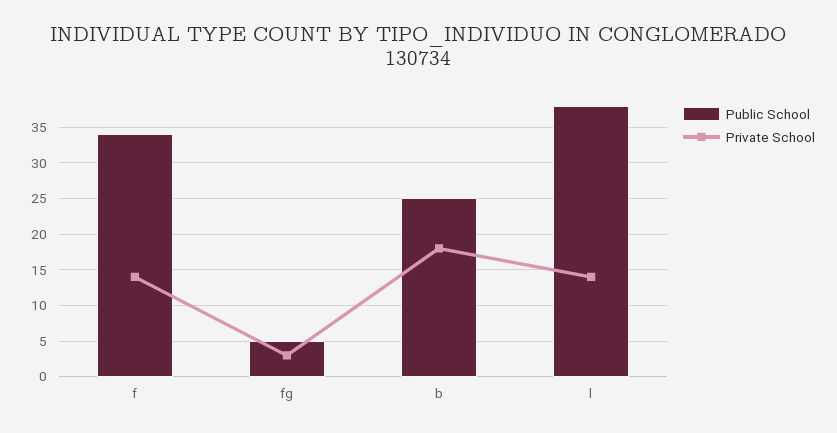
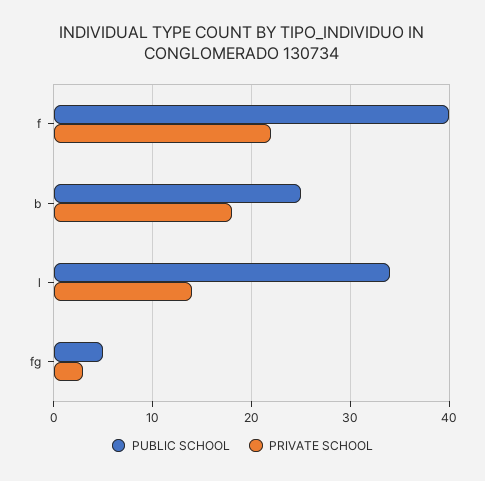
  {
    "Public School": {
-     "f": 34,
+     "f": 40,
      "fg": 5,
      "b": 25,
-     "l": 38
+     "l": 34
    },
    "Private School": {
-     "f": 14,
+     "f": 22,
      "fg": 3,
      "b": 18,
      "l": 14
    }
  }

